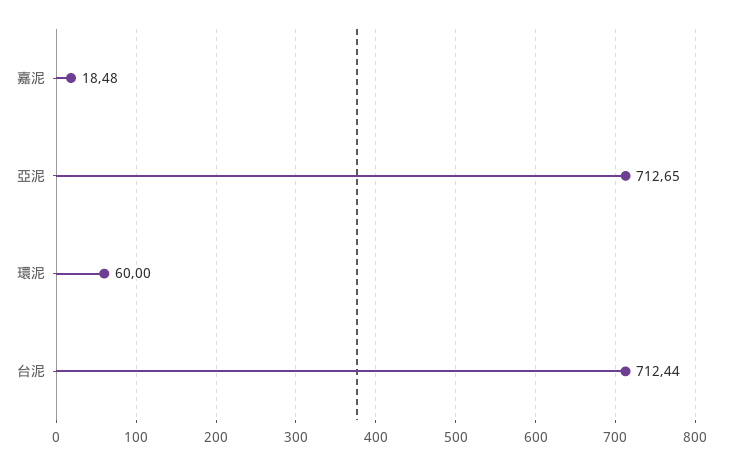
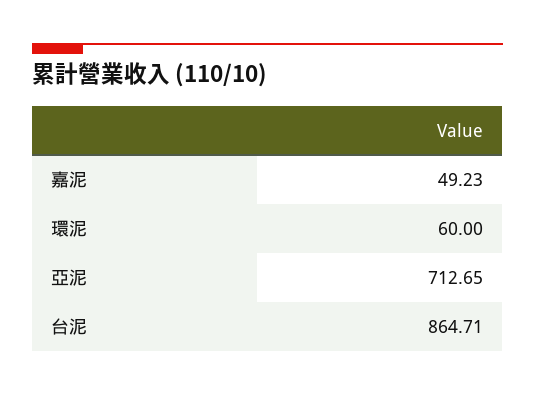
  {
-   "嘉泥": 18.48,
+   "嘉泥": 49.23,
    "亞泥": 712.65,
    "環泥": 60,
-   "台泥": 712.44
+   "台泥": 864.71
  }

